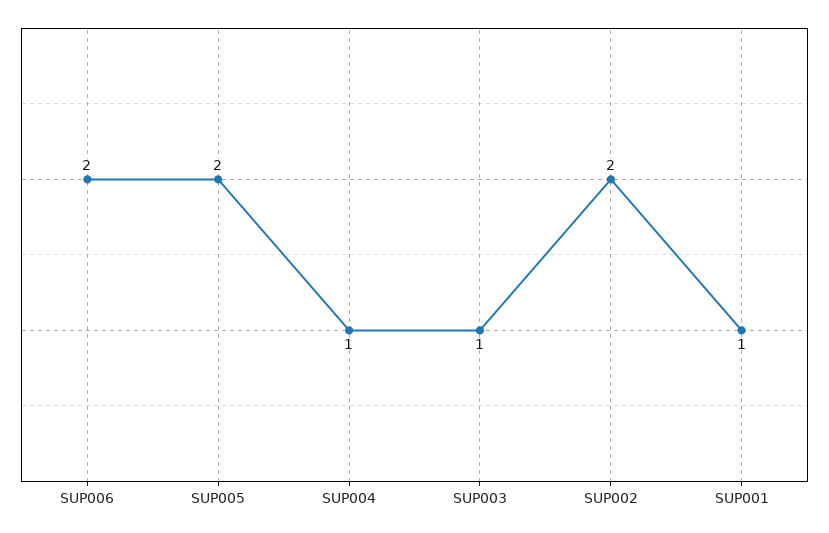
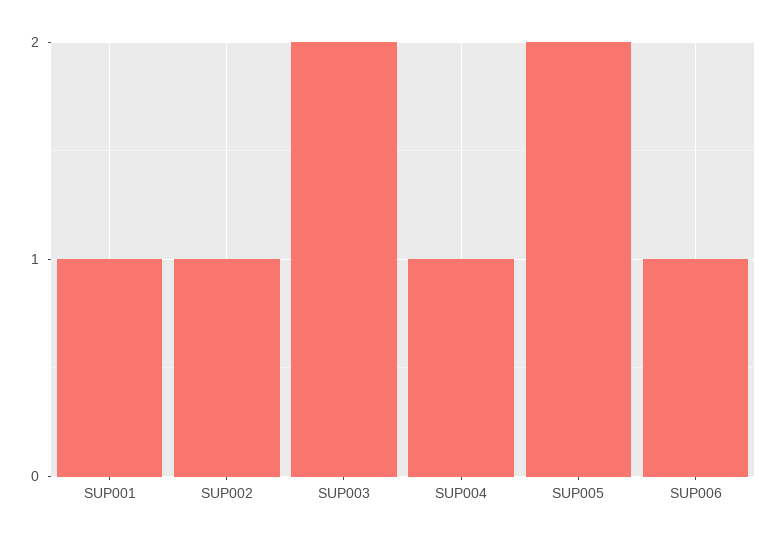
  {
-   "SUP006": 2,
+   "SUP006": 1,
    "SUP005": 2,
    "SUP004": 1,
-   "SUP003": 1,
+   "SUP003": 2,
-   "SUP002": 2,
+   "SUP002": 1,
    "SUP001": 1
  }

